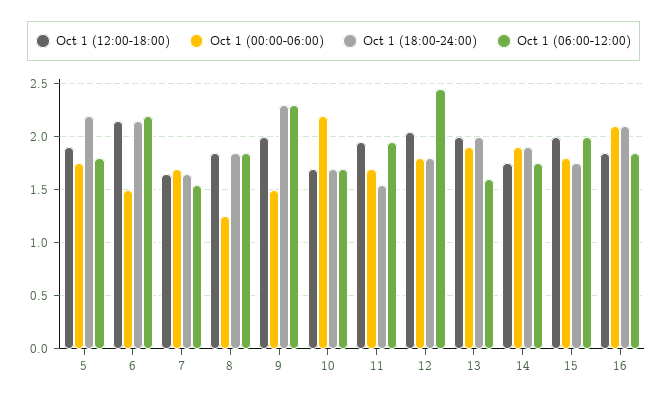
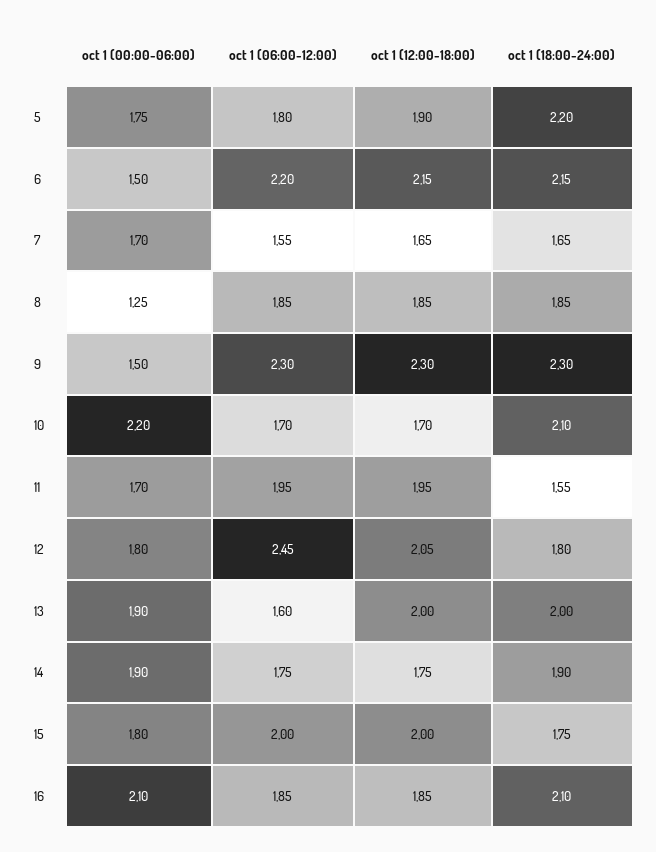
  {
    "Oct 1 (12:00-18:00)": {
      "5": 1.9,
      "6": 2.15,
      "7": 1.65,
      "8": 1.85,
-     "9": 2,
+     "9": 2.3,
      "10": 1.7,
      "11": 1.95,
      "12": 2.05,
      "13": 2,
      "14": 1.75,
      "15": 2,
      "16": 1.85
    },
    "Oct 1 (00:00-06:00)": {
      "5": 1.75,
      "6": 1.5,
      "7": 1.7,
      "8": 1.25,
      "9": 1.5,
      "10": 2.2,
      "11": 1.7,
      "12": 1.8,
      "13": 1.9,
      "14": 1.9,
      "15": 1.8,
      "16": 2.1
    },
    "Oct 1 (18:00-24:00)": {
      "5": 2.2,
      "6": 2.15,
      "7": 1.65,
      "8": 1.85,
      "9": 2.3,
-     "10": 1.7,
+     "10": 2.1,
      "11": 1.55,
      "12": 1.8,
      "13": 2,
      "14": 1.9,
      "15": 1.75,
      "16": 2.1
    },
    "Oct 1 (06:00-12:00)": {
      "5": 1.8,
      "6": 2.2,
      "7": 1.55,
      "8": 1.85,
      "9": 2.3,
      "10": 1.7,
      "11": 1.95,
      "12": 2.45,
      "13": 1.6,
      "14": 1.75,
      "15": 2,
      "16": 1.85
    }
  }

